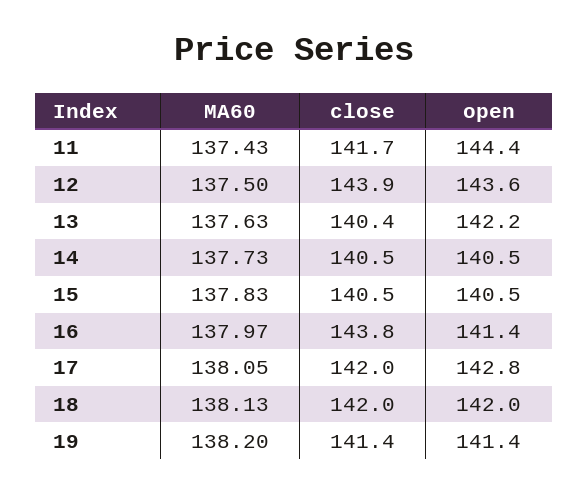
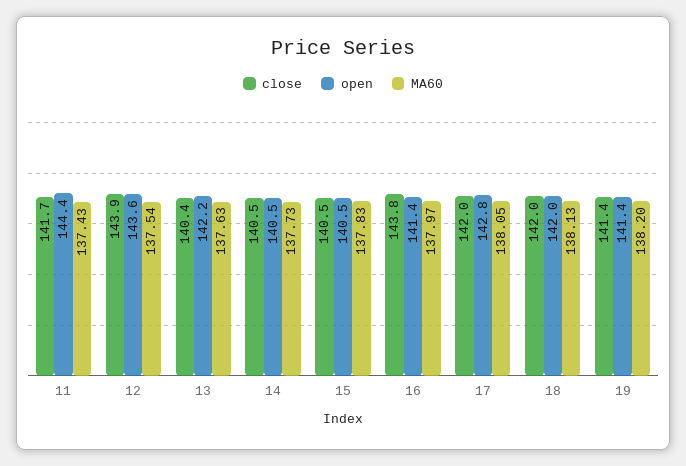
  {
    "MA60": {
      "11": 137.43,
-     "12": 137.5,
+     "12": 137.54,
      "13": 137.63,
      "14": 137.73,
      "15": 137.83,
      "16": 137.97,
      "17": 138.05,
      "18": 138.13,
      "19": 138.2
    },
    "close": {
      "11": 141.7,
      "12": 143.9,
      "13": 140.4,
      "14": 140.5,
      "15": 140.5,
      "16": 143.8,
      "17": 142,
      "18": 142,
      "19": 141.4
    },
    "open": {
      "11": 144.4,
      "12": 143.6,
      "13": 142.2,
      "14": 140.5,
      "15": 140.5,
      "16": 141.4,
      "17": 142.8,
      "18": 142,
      "19": 141.4
    }
  }

